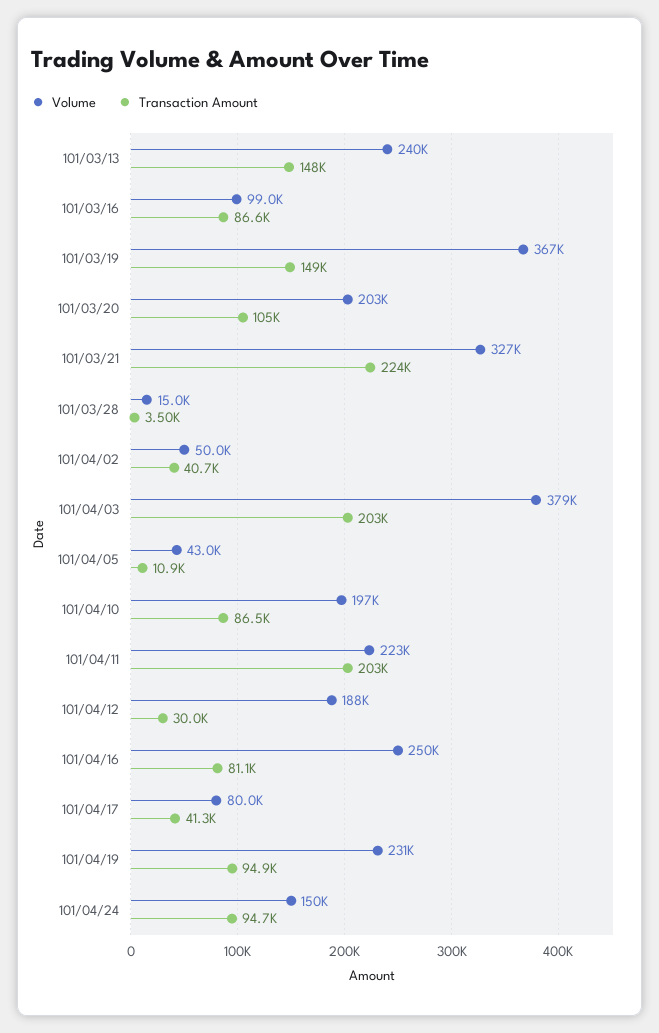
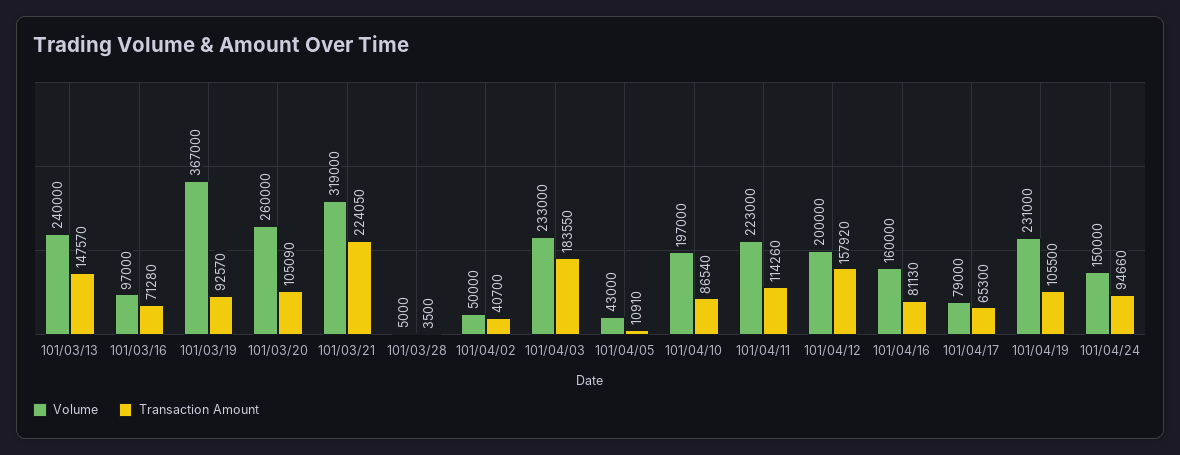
  {
    "Volume": {
      "101/03/13": 240000,
-     "101/03/16": 99000,
+     "101/03/16": 97000,
      "101/03/19": 367000,
-     "101/03/20": 203000,
+     "101/03/20": 260000,
-     "101/03/21": 327000,
+     "101/03/21": 319000,
-     "101/03/28": 15000,
+     "101/03/28": 5000,
      "101/04/02": 50000,
-     "101/04/03": 379000,
+     "101/04/03": 233000,
      "101/04/05": 43000,
      "101/04/10": 197000,
      "101/04/11": 223000,
-     "101/04/12": 188000,
+     "101/04/12": 200000,
-     "101/04/16": 250000,
+     "101/04/16": 160000,
-     "101/04/17": 80000,
+     "101/04/17": 79000,
      "101/04/19": 231000,
      "101/04/24": 150000
    },
    "Transaction Amount": {
      "101/03/13": 147570,
-     "101/03/16": 86600,
+     "101/03/16": 71280,
-     "101/03/19": 149000,
+     "101/03/19": 92570,
      "101/03/20": 105090,
      "101/03/21": 224050,
      "101/03/28": 3500,
      "101/04/02": 40700,
-     "101/04/03": 203000,
+     "101/04/03": 183550,
      "101/04/05": 10910,
      "101/04/10": 86540,
-     "101/04/11": 203000,
+     "101/04/11": 114260,
-     "101/04/12": 30000,
+     "101/04/12": 157920,
      "101/04/16": 81130,
-     "101/04/17": 41300,
+     "101/04/17": 65300,
-     "101/04/19": 94900,
+     "101/04/19": 105500,
      "101/04/24": 94660
    }
  }

